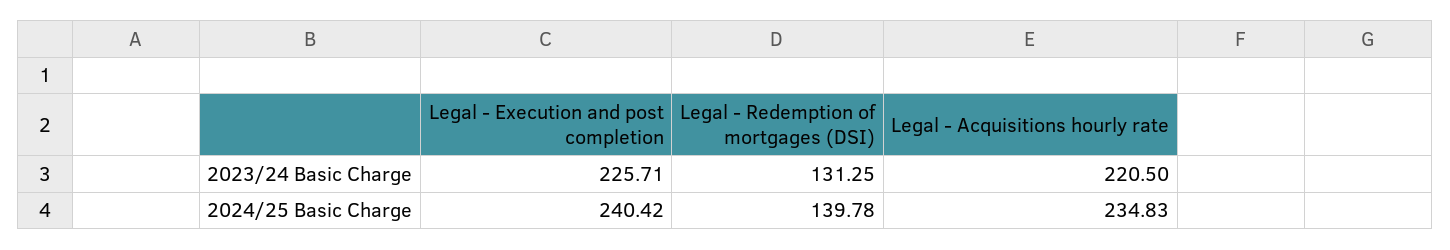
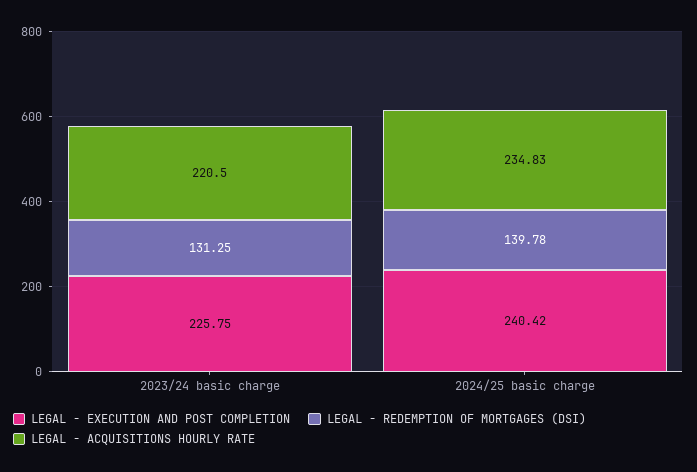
  {
    "Legal - Execution and post completion": {
-     "2023/24 Basic Charge": 225.71,
+     "2023/24 Basic Charge": 225.75,
      "2024/25 Basic Charge": 240.42
    },
    "Legal - Redemption of mortgages (DSI)": {
      "2023/24 Basic Charge": 131.25,
      "2024/25 Basic Charge": 139.78
    },
    "Legal - Acquisitions hourly rate": {
      "2023/24 Basic Charge": 220.5,
      "2024/25 Basic Charge": 234.83
    }
  }

